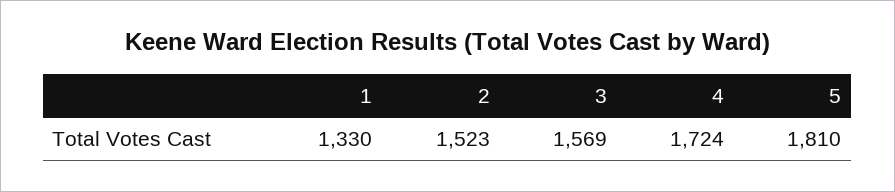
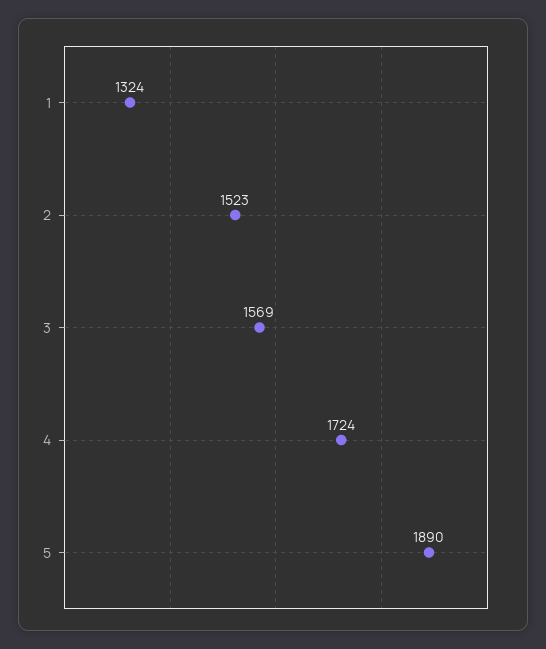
  {
-   "1": 1330,
+   "1": 1324,
    "2": 1523,
    "3": 1569,
    "4": 1724,
-   "5": 1810
+   "5": 1890
  }

